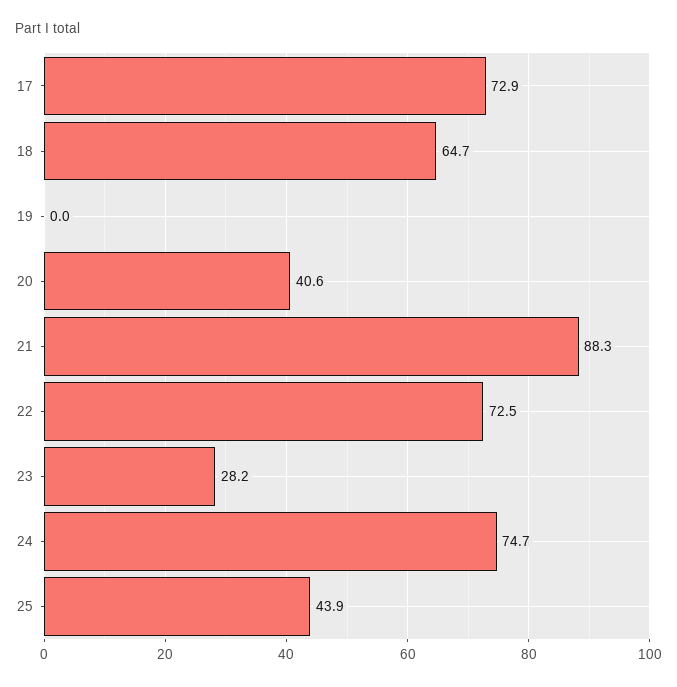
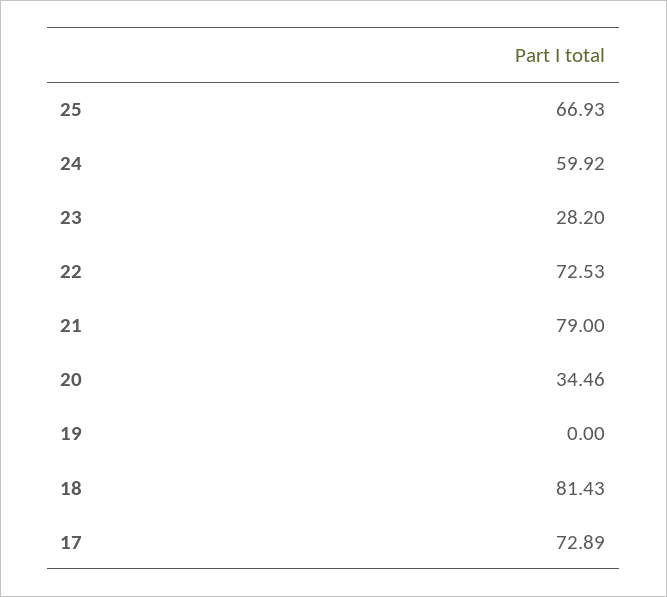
  {
    "17": 72.89,
-   "18": 64.7,
+   "18": 81.43,
    "19": 0,
-   "20": 40.6,
+   "20": 34.46,
-   "21": 88.3,
+   "21": 79,
    "22": 72.53,
    "23": 28.2,
-   "24": 74.7,
+   "24": 59.92,
-   "25": 43.9
+   "25": 66.93
  }

